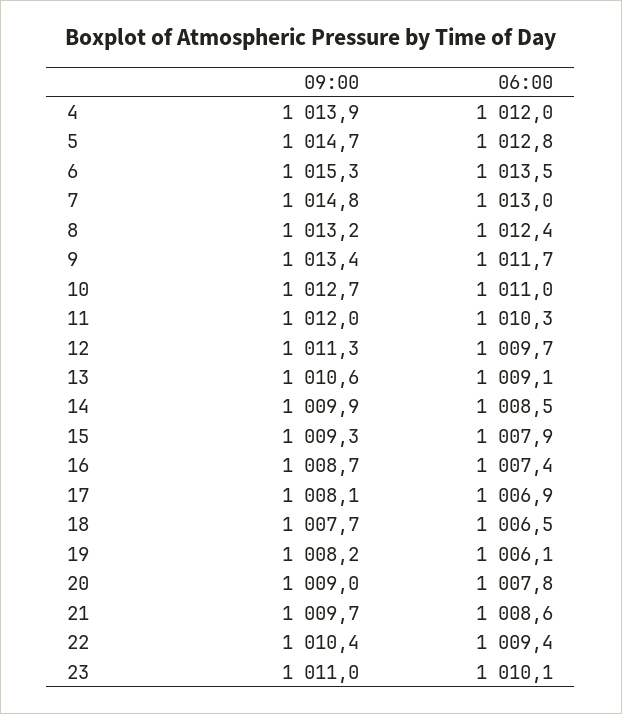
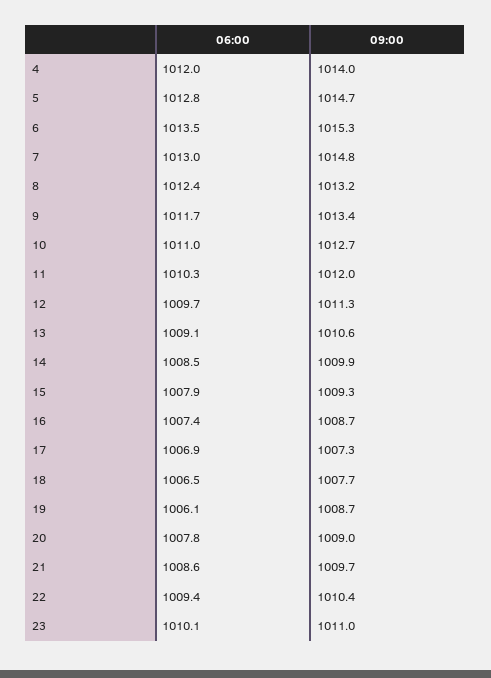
  {
    "09:00": {
-     "4": 1013.9,
+     "4": 1014,
      "5": 1014.7,
      "6": 1015.3,
      "7": 1014.8,
      "8": 1013.2,
      "9": 1013.4,
      "10": 1012.7,
      "11": 1012,
      "12": 1011.3,
      "13": 1010.6,
      "14": 1009.9,
      "15": 1009.3,
      "16": 1008.7,
-     "17": 1008.1,
+     "17": 1007.3,
      "18": 1007.7,
-     "19": 1008.2,
+     "19": 1008.7,
      "20": 1009,
      "21": 1009.7,
      "22": 1010.4,
      "23": 1011
    },
    "06:00": {
      "4": 1012,
      "5": 1012.8,
      "6": 1013.5,
      "7": 1013,
      "8": 1012.4,
      "9": 1011.7,
      "10": 1011,
      "11": 1010.3,
      "12": 1009.7,
      "13": 1009.1,
      "14": 1008.5,
      "15": 1007.9,
      "16": 1007.4,
      "17": 1006.9,
      "18": 1006.5,
      "19": 1006.1,
      "20": 1007.8,
      "21": 1008.6,
      "22": 1009.4,
      "23": 1010.1
    }
  }

